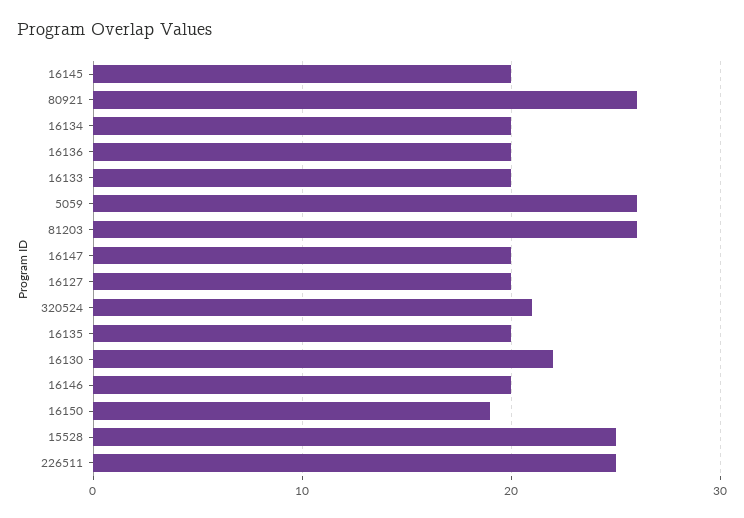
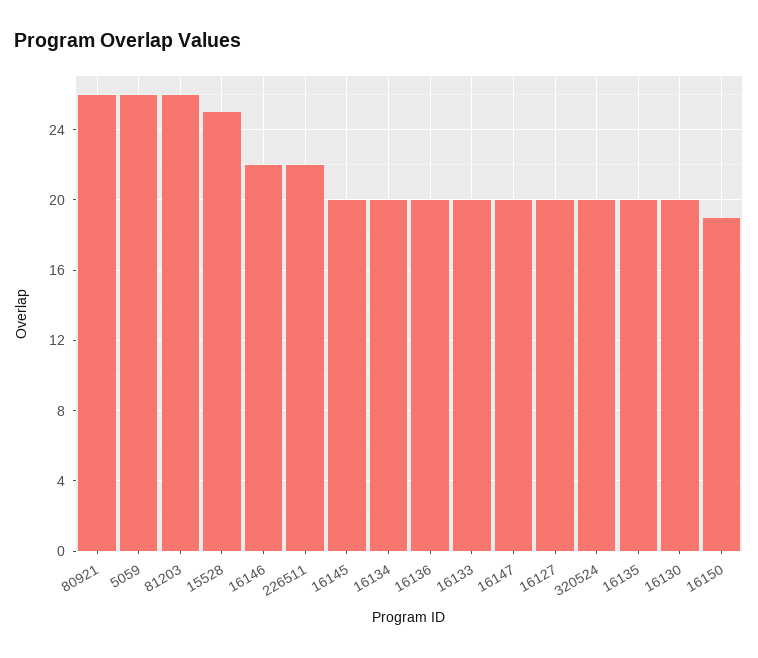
  {
    "16145": 20,
    "80921": 26,
    "16134": 20,
    "16136": 20,
    "16133": 20,
    "5059": 26,
    "81203": 26,
    "16147": 20,
    "16127": 20,
-   "320524": 21,
+   "320524": 20,
    "16135": 20,
-   "16130": 22,
+   "16130": 20,
-   "16146": 20,
+   "16146": 22,
    "16150": 19,
    "15528": 25,
-   "226511": 25
+   "226511": 22
  }

